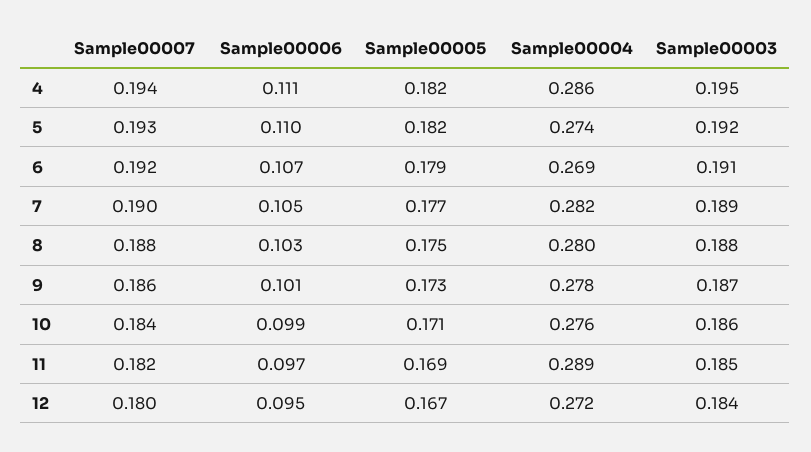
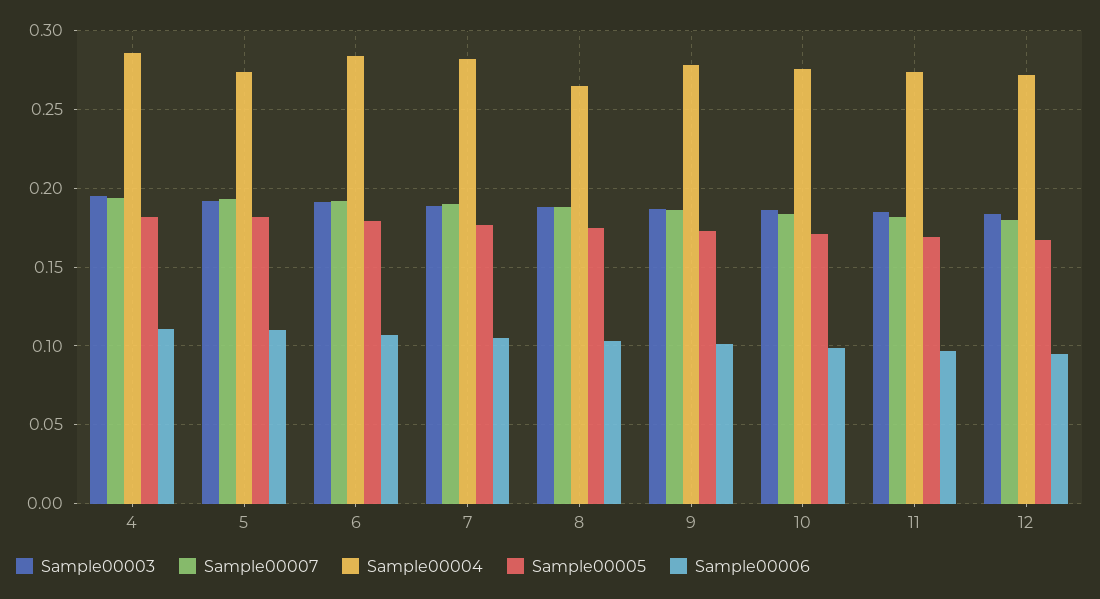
  {
    "Sample00007": {
      "4": 0.194,
      "5": 0.193,
      "6": 0.192,
      "7": 0.19,
      "8": 0.188,
      "9": 0.186,
      "10": 0.184,
      "11": 0.182,
      "12": 0.18
    },
    "Sample00006": {
      "4": 0.111,
      "5": 0.11,
      "6": 0.107,
      "7": 0.105,
      "8": 0.103,
      "9": 0.101,
      "10": 0.099,
      "11": 0.097,
      "12": 0.095
    },
    "Sample00005": {
      "4": 0.182,
      "5": 0.182,
      "6": 0.179,
      "7": 0.177,
      "8": 0.175,
      "9": 0.173,
      "10": 0.171,
      "11": 0.169,
      "12": 0.167
    },
    "Sample00004": {
      "4": 0.286,
      "5": 0.274,
-     "6": 0.269,
+     "6": 0.285,
      "7": 0.282,
-     "8": 0.28,
+     "8": 0.265,
      "9": 0.278,
      "10": 0.276,
-     "11": 0.289,
+     "11": 0.275,
      "12": 0.272
    },
    "Sample00003": {
      "4": 0.195,
      "5": 0.192,
      "6": 0.191,
      "7": 0.189,
      "8": 0.188,
      "9": 0.187,
      "10": 0.186,
      "11": 0.185,
      "12": 0.184
    }
  }

